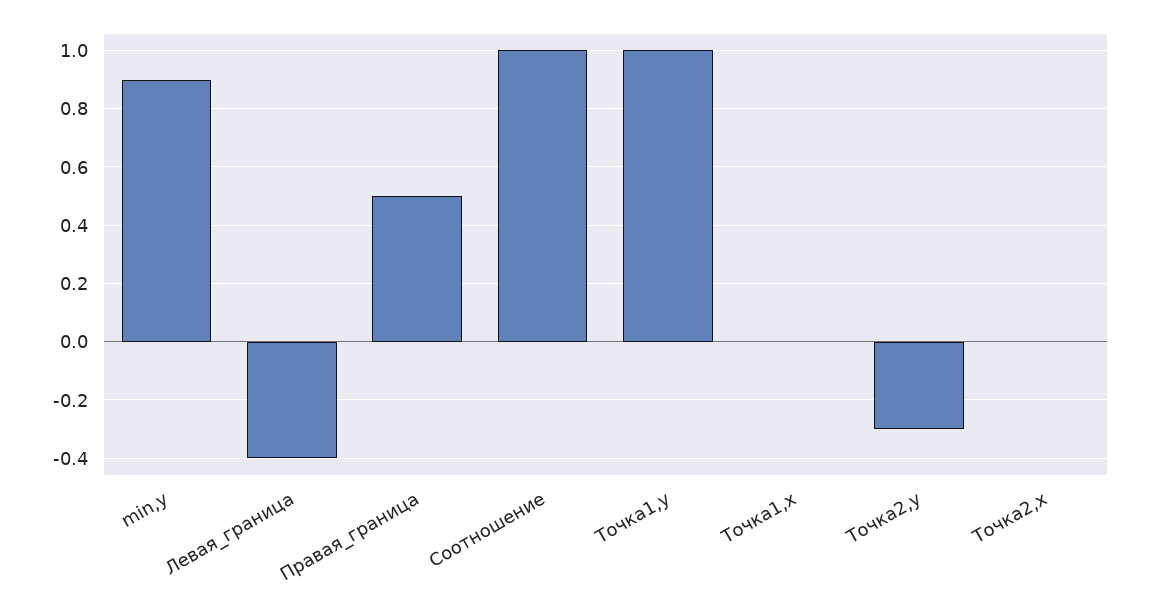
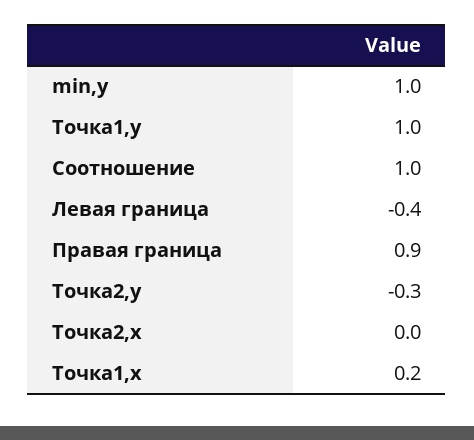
  {
-   "min,y": 0.9,
+   "min,y": 1,
    "Левая_граница": -0.4,
-   "Правая_граница": 0.5,
+   "Правая_граница": 0.9,
    "Соотношение": 1,
    "Точка1,у": 1,
-   "Точка1,х": 0,
+   "Точка1,х": 0.2,
    "Точка2,у": -0.3,
    "Точка2,х": 0
  }

